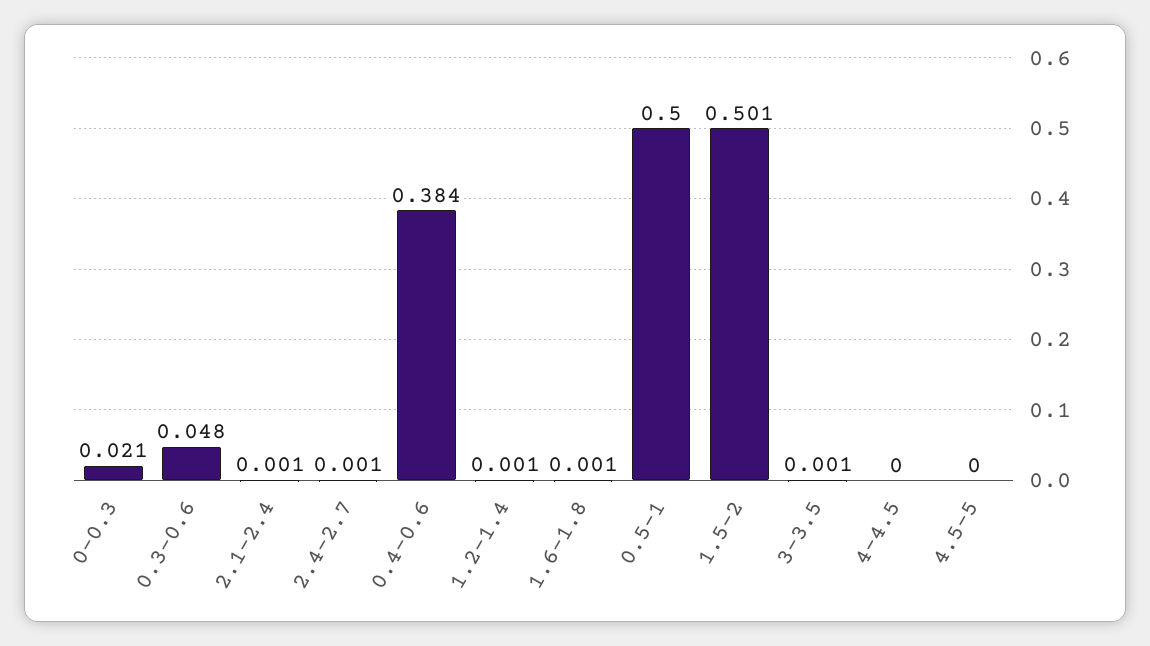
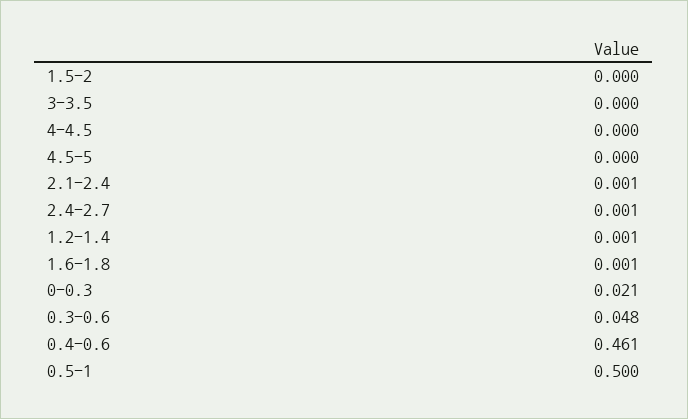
  {
    "0-0.3": 0.021,
    "0.3-0.6": 0.048,
    "2.1-2.4": 0.001,
    "2.4-2.7": 0.001,
-   "0.4-0.6": 0.384,
+   "0.4-0.6": 0.461,
    "1.2-1.4": 0.001,
    "1.6-1.8": 0.001,
    "0.5-1": 0.5,
-   "1.5-2": 0.501,
+   "1.5-2": 0,
-   "3-3.5": 0.001,
+   "3-3.5": 0,
    "4-4.5": 0,
    "4.5-5": 0
  }

